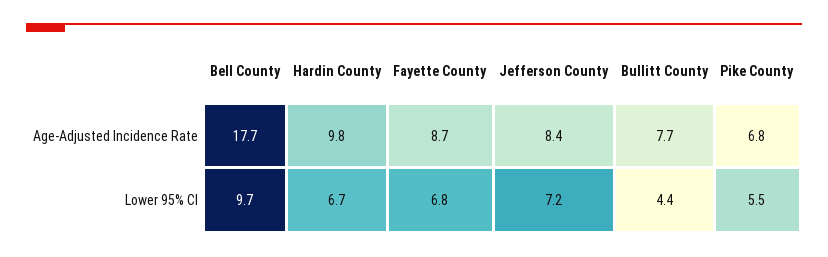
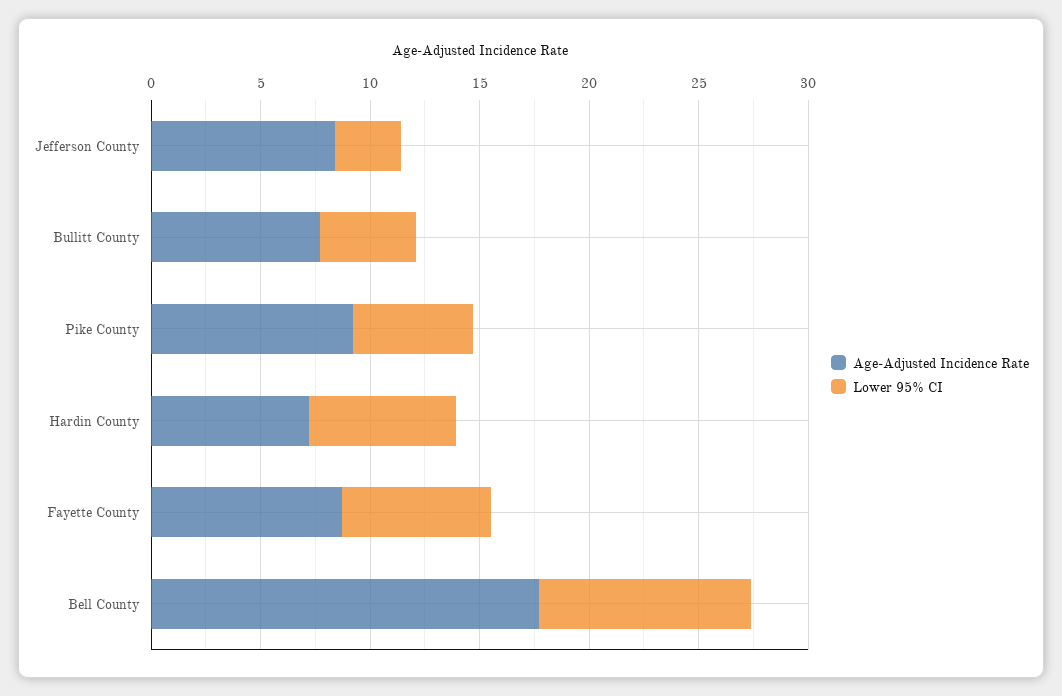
  {
    "Age-Adjusted Incidence Rate": {
      "Bell County": 17.7,
-     "Hardin County": 9.8,
+     "Hardin County": 7,
      "Fayette County": 8.7,
      "Jefferson County": 8.4,
      "Bullitt County": 7.7,
-     "Pike County": 6.8
+     "Pike County": 9
    },
    "Lower 95% CI": {
      "Bell County": 9.7,
      "Hardin County": 6.7,
      "Fayette County": 6.8,
-     "Jefferson County": 7.2,
+     "Jefferson County": 3,
      "Bullitt County": 4.4,
      "Pike County": 5.5
    }
  }

